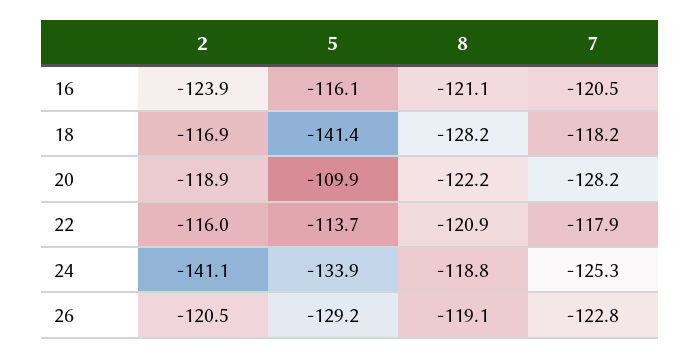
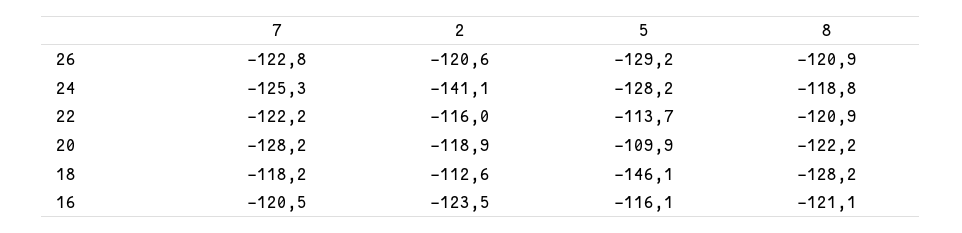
  {
    "2": {
-     "16": -123.9,
+     "16": -123.5,
-     "18": -116.9,
+     "18": -112.6,
      "20": -118.9,
      "22": -116,
      "24": -141.1,
-     "26": -120.5
+     "26": -120.6
    },
    "5": {
      "16": -116.1,
-     "18": -141.4,
+     "18": -146.1,
      "20": -109.9,
      "22": -113.7,
-     "24": -133.9,
+     "24": -128.2,
      "26": -129.2
    },
    "8": {
      "16": -121.1,
      "18": -128.2,
      "20": -122.2,
      "22": -120.9,
      "24": -118.8,
-     "26": -119.1
+     "26": -120.9
    },
    "7": {
      "16": -120.5,
      "18": -118.2,
      "20": -128.2,
-     "22": -117.9,
+     "22": -122.2,
      "24": -125.3,
      "26": -122.8
    }
  }

